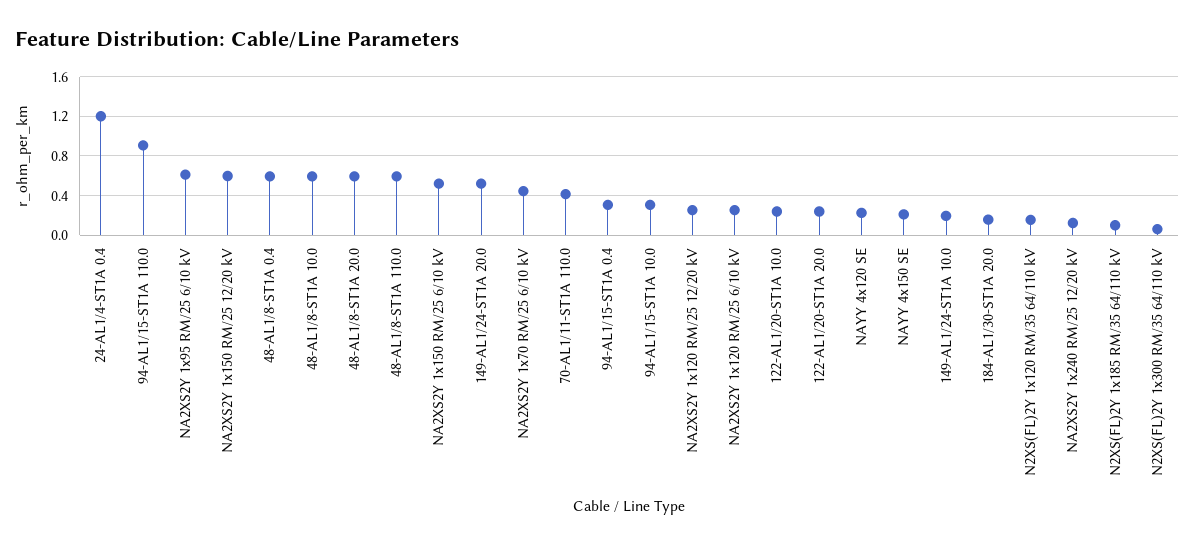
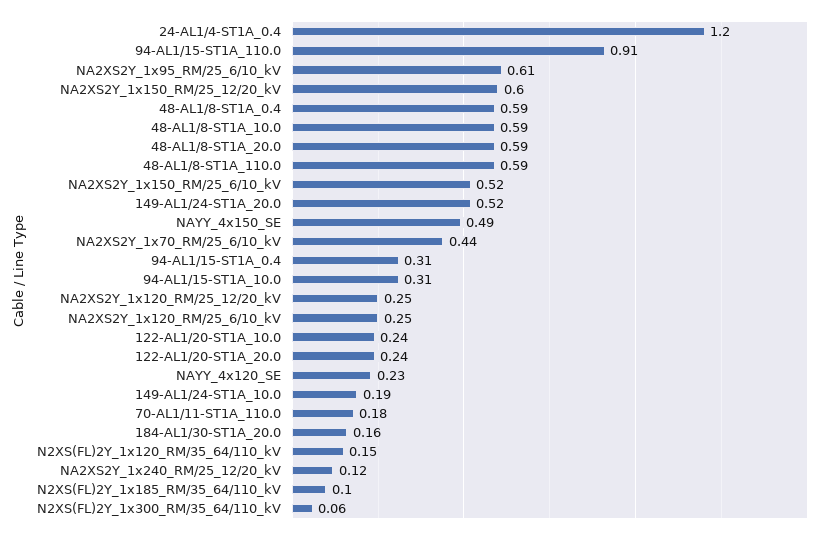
  {
    "24-AL1/4-ST1A 0.4": 1.2,
    "94-AL1/15-ST1A 110.0": 0.91,
    "NA2XS2Y 1x95 RM/25 6/10 kV": 0.61,
    "NA2XS2Y 1x150 RM/25 12/20 kV": 0.6,
    "48-AL1/8-ST1A 0.4": 0.59,
    "48-AL1/8-ST1A 10.0": 0.59,
    "48-AL1/8-ST1A 20.0": 0.59,
    "48-AL1/8-ST1A 110.0": 0.59,
    "NA2XS2Y 1x150 RM/25 6/10 kV": 0.52,
    "149-AL1/24-ST1A 20.0": 0.52,
    "NA2XS2Y 1x70 RM/25 6/10 kV": 0.44,
-   "70-AL1/11-ST1A 110.0": 0.4,
+   "70-AL1/11-ST1A 110.0": 0.18,
    "94-AL1/15-ST1A 0.4": 0.31,
    "94-AL1/15-ST1A 10.0": 0.31,
    "NA2XS2Y 1x120 RM/25 12/20 kV": 0.25,
    "NA2XS2Y 1x120 RM/25 6/10 kV": 0.25,
    "122-AL1/20-ST1A 10.0": 0.24,
    "122-AL1/20-ST1A 20.0": 0.24,
    "NAYY 4x120 SE": 0.23,
-   "NAYY 4x150 SE": 0.2,
+   "NAYY 4x150 SE": 0.49,
    "149-AL1/24-ST1A 10.0": 0.19,
    "184-AL1/30-ST1A 20.0": 0.16,
    "N2XS(FL)2Y 1x120 RM/35 64/110 kV": 0.15,
    "NA2XS2Y 1x240 RM/25 12/20 kV": 0.12,
    "N2XS(FL)2Y 1x185 RM/35 64/110 kV": 0.1,
    "N2XS(FL)2Y 1x300 RM/35 64/110 kV": 0.06
  }

